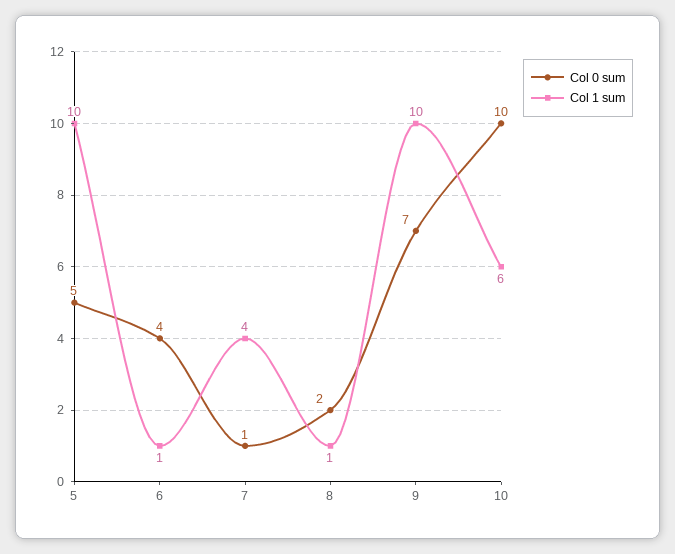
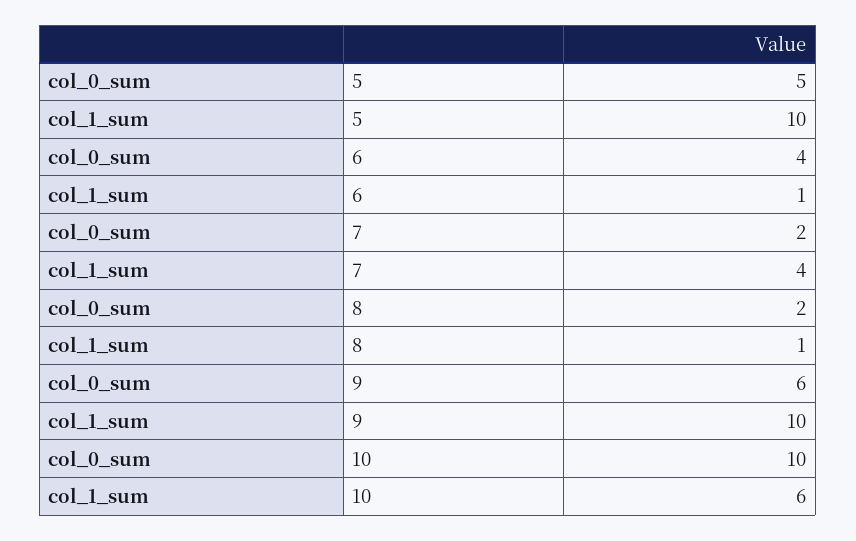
  {
    "Col 0 sum": {
      "5": 5,
      "6": 4,
-     "7": 1,
+     "7": 2,
      "8": 2,
-     "9": 7,
+     "9": 6,
      "10": 10
    },
    "Col 1 sum": {
      "5": 10,
      "6": 1,
      "7": 4,
      "8": 1,
      "9": 10,
      "10": 6
    }
  }

